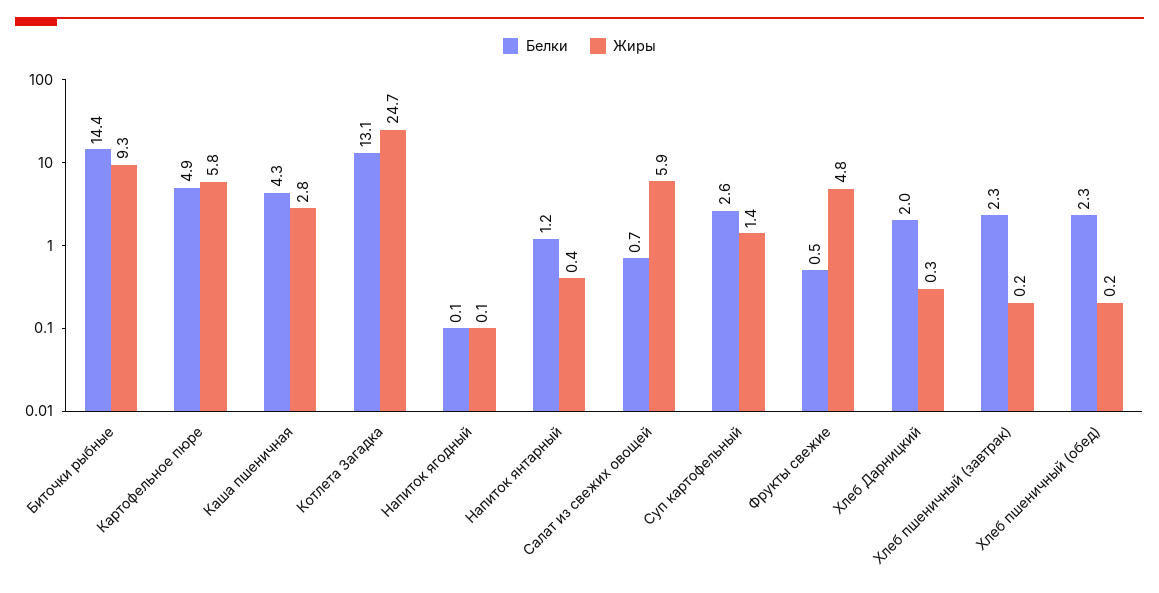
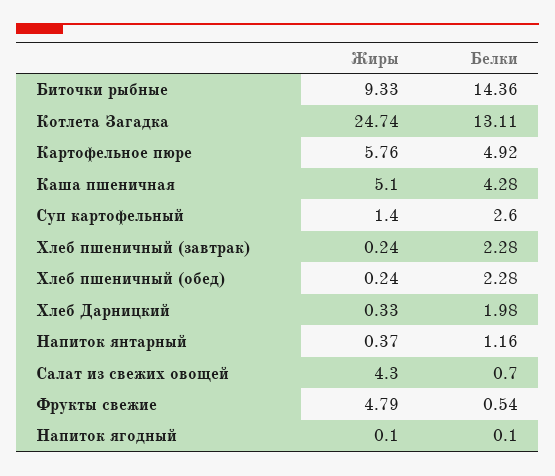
  {
    "Белки": {
      "Биточки рыбные": 14.36,
      "Картофельное пюре": 4.92,
      "Каша пшеничная": 4.28,
      "Котлета Загадка": 13.11,
      "Напиток ягодный": 0.1,
      "Напиток янтарный": 1.16,
      "Салат из свежих овощей": 0.7,
      "Суп картофельный": 2.6,
      "Фрукты свежие": 0.54,
      "Хлеб Дарницкий": 1.98,
      "Хлеб пшеничный (завтрак)": 2.28,
      "Хлеб пшеничный (обед)": 2.28
    },
    "Жиры": {
      "Биточки рыбные": 9.33,
      "Картофельное пюре": 5.76,
-     "Каша пшеничная": 2.8,
+     "Каша пшеничная": 5.1,
      "Котлета Загадка": 24.74,
      "Напиток ягодный": 0.1,
      "Напиток янтарный": 0.37,
-     "Салат из свежих овощей": 5.9,
+     "Салат из свежих овощей": 4.3,
      "Суп картофельный": 1.4,
      "Фрукты свежие": 4.79,
      "Хлеб Дарницкий": 0.33,
      "Хлеб пшеничный (завтрак)": 0.24,
      "Хлеб пшеничный (обед)": 0.24
    }
  }

